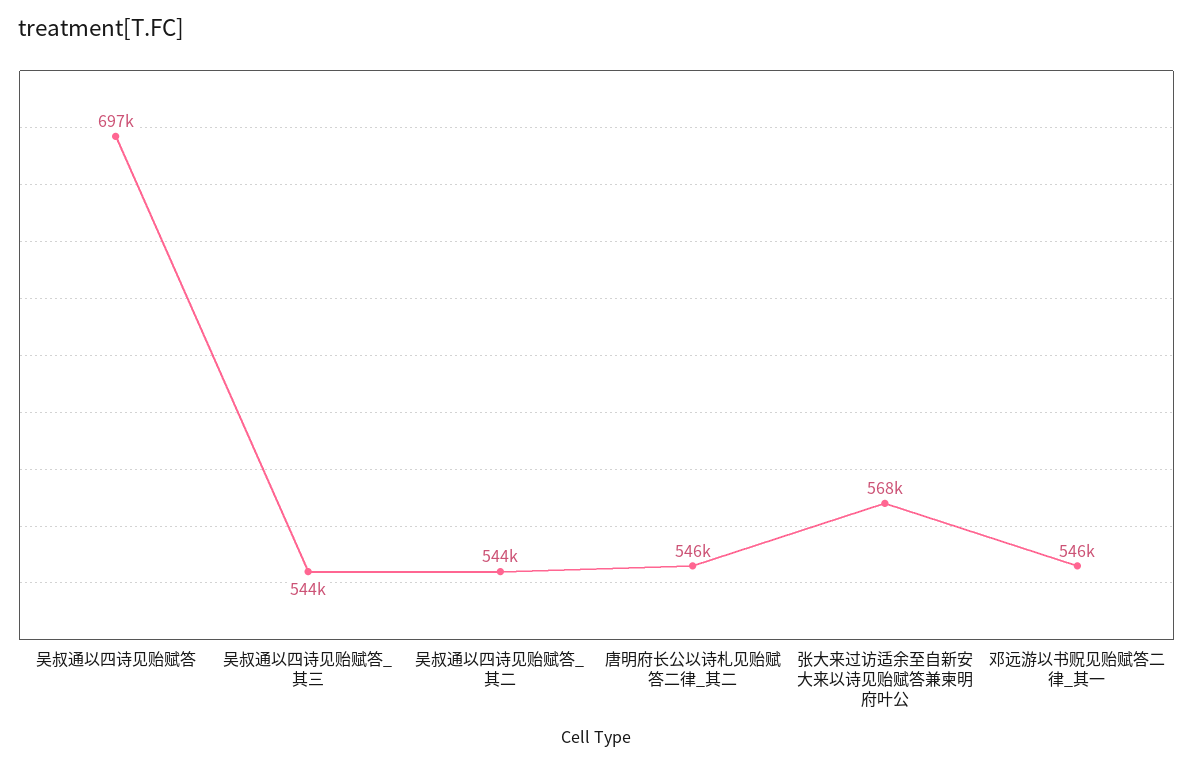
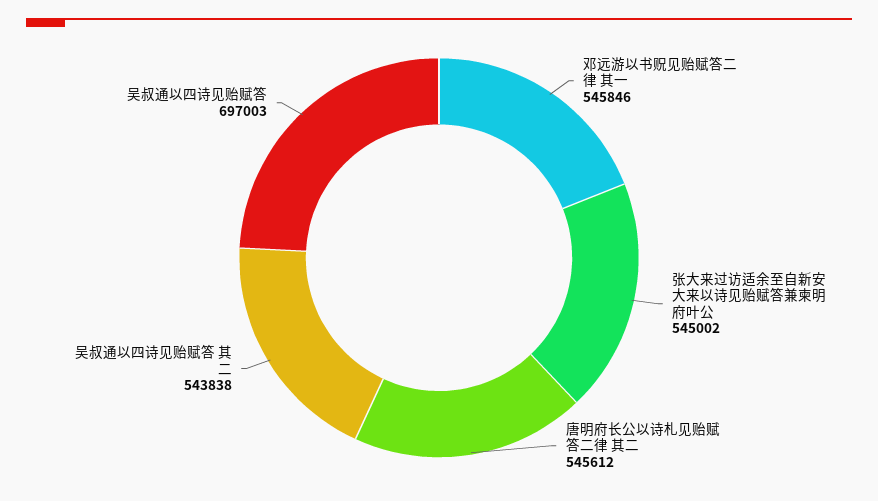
  {
    "吴叔通以四诗见贻赋答": 697003,
-   "吴叔通以四诗见贻赋答_其三": 544000,
    "吴叔通以四诗见贻赋答_其二": 543838,
    "唐明府长公以诗札见贻赋答二律_其二": 545612,
-   "张大来过访适余至自新安大来以诗见贻赋答兼柬明府叶公": 568000,
+   "张大来过访适余至自新安大来以诗见贻赋答兼柬明府叶公": 545002,
    "邓远游以书贶见贻赋答二律_其一": 545846
  }

